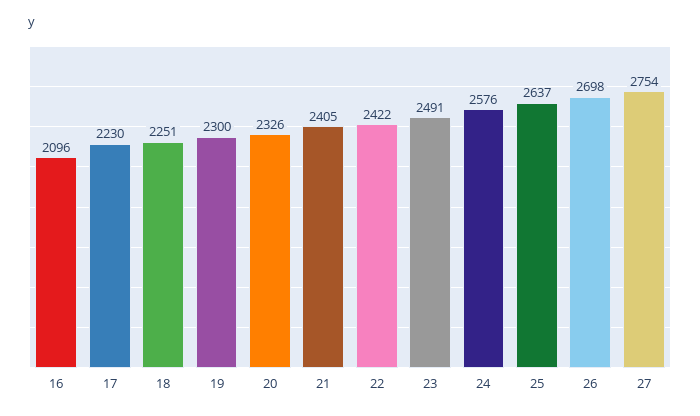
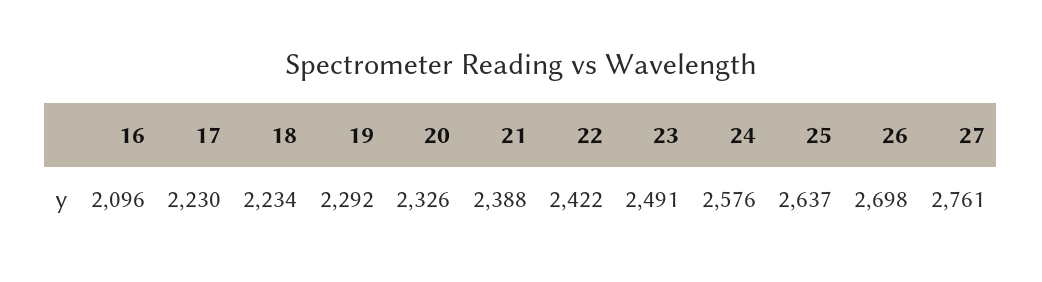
  {
    "16": 2096,
    "17": 2230,
-   "18": 2251,
+   "18": 2234,
-   "19": 2300,
+   "19": 2292,
    "20": 2326,
-   "21": 2405,
+   "21": 2388,
    "22": 2422,
    "23": 2491,
    "24": 2576,
    "25": 2637,
    "26": 2698,
-   "27": 2754
+   "27": 2761
  }

